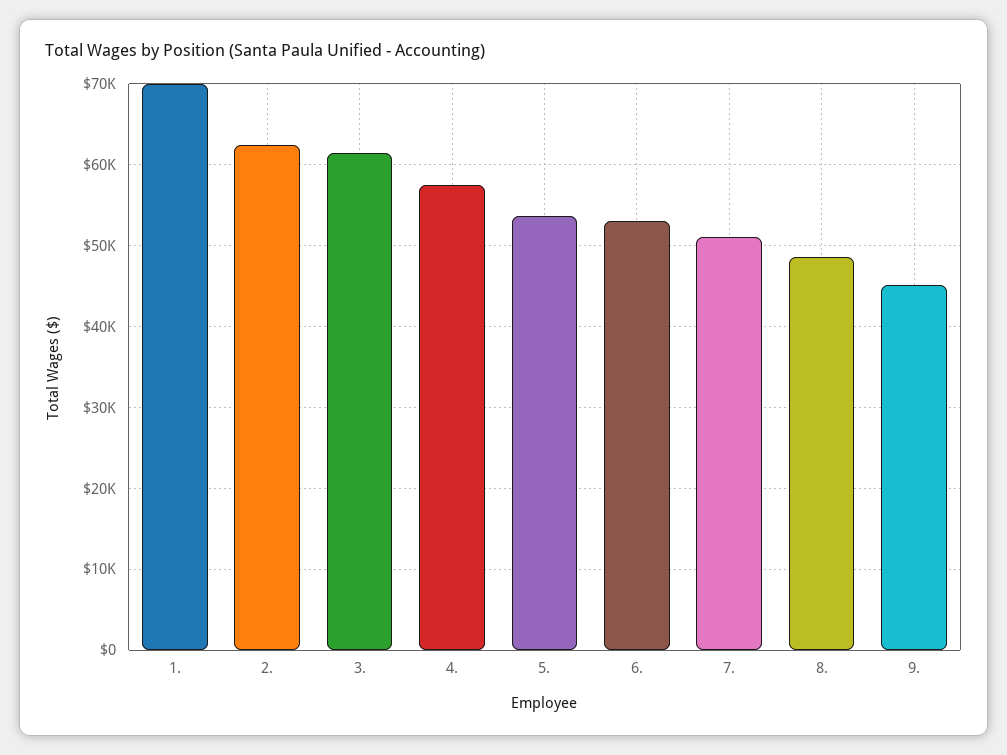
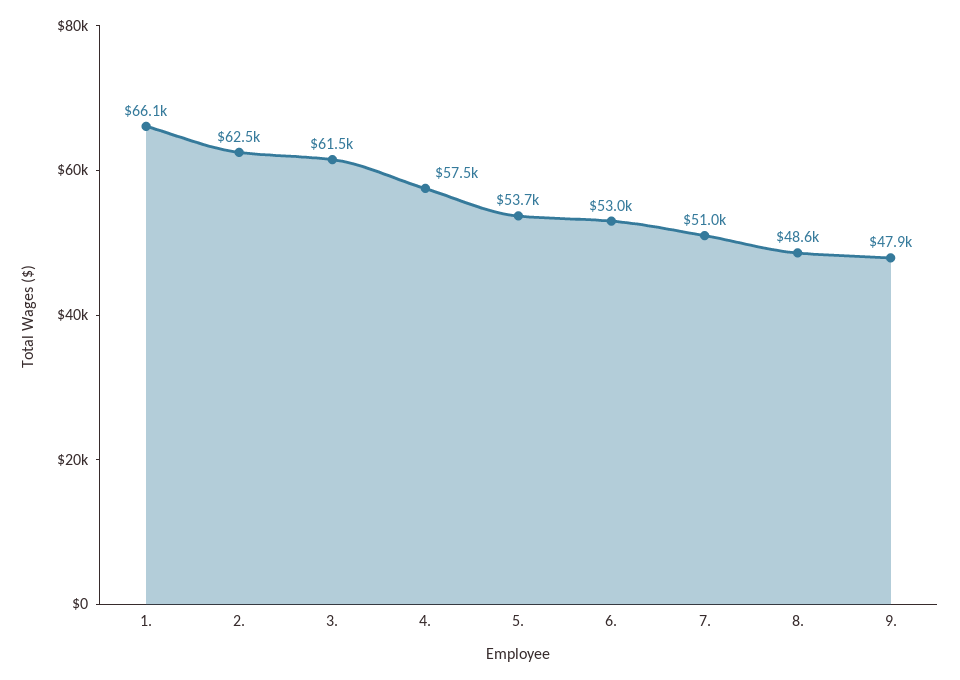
  {
-   "1.": 70000,
+   "1.": 66100,
    "2.": 62500,
    "3.": 61500,
    "4.": 57500,
    "5.": 53700,
    "6.": 53000,
    "7.": 51000,
    "8.": 48600,
-   "9.": 45000
+   "9.": 47900
  }

